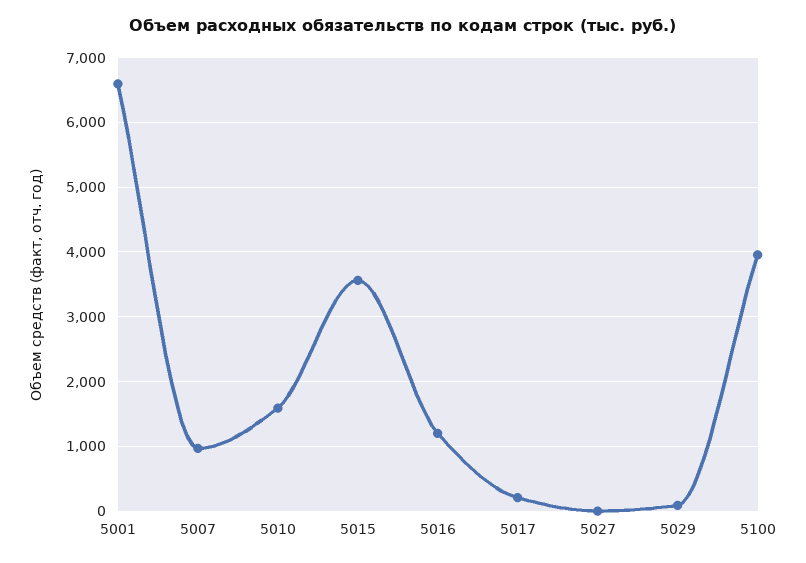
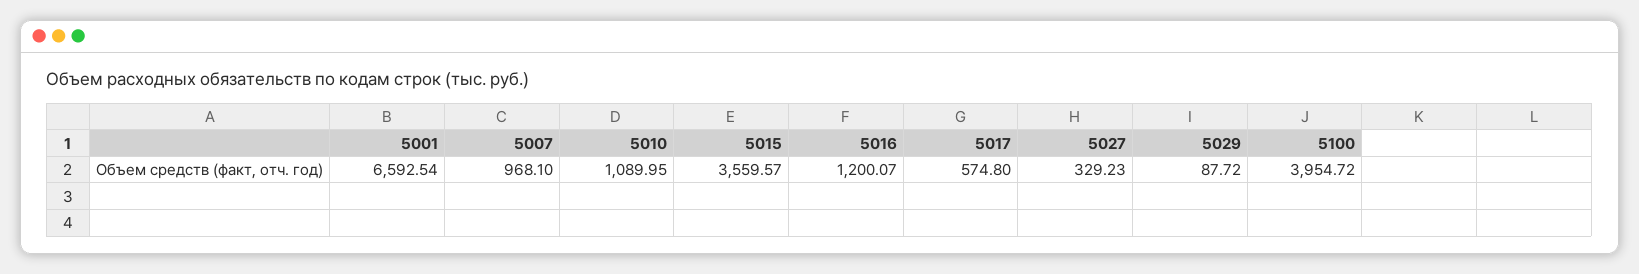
  {
    "5001": 6592.54,
    "5007": 968.1,
-   "5010": 1600,
+   "5010": 1089.95,
    "5015": 3559.57,
    "5016": 1200.07,
-   "5017": 200,
+   "5017": 574.8,
-   "5027": 0,
+   "5027": 329.23,
    "5029": 87.72,
    "5100": 3954.72
  }

